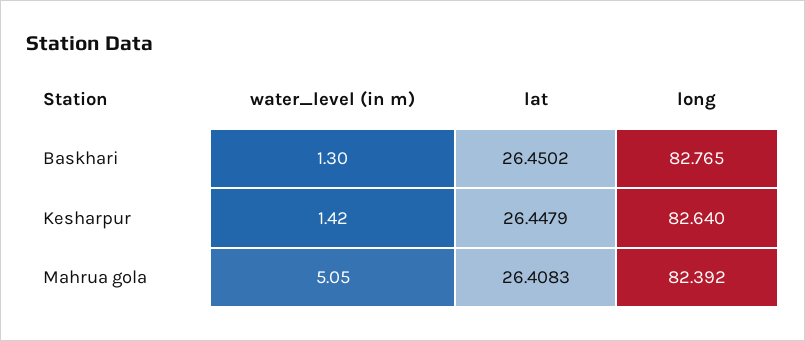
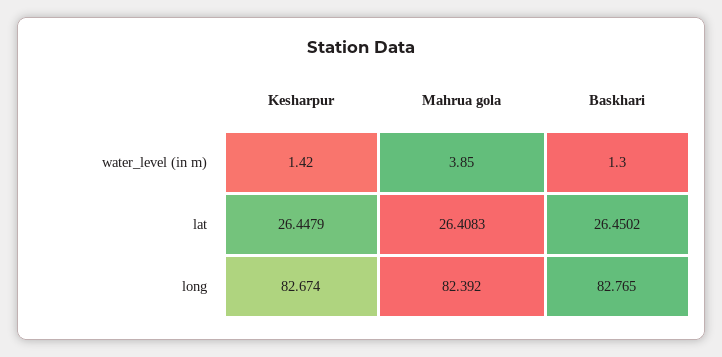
  {
    "water_level (in m)": {
      "Baskhari": 1.3,
      "Kesharpur": 1.42,
-     "Mahrua gola": 5.05
+     "Mahrua gola": 3.85
    },
    "lat": {
      "Baskhari": 26.4502,
      "Kesharpur": 26.4479,
      "Mahrua gola": 26.4083
    },
    "long": {
      "Baskhari": 82.765,
-     "Kesharpur": 82.64,
+     "Kesharpur": 82.674,
      "Mahrua gola": 82.392
    }
  }

